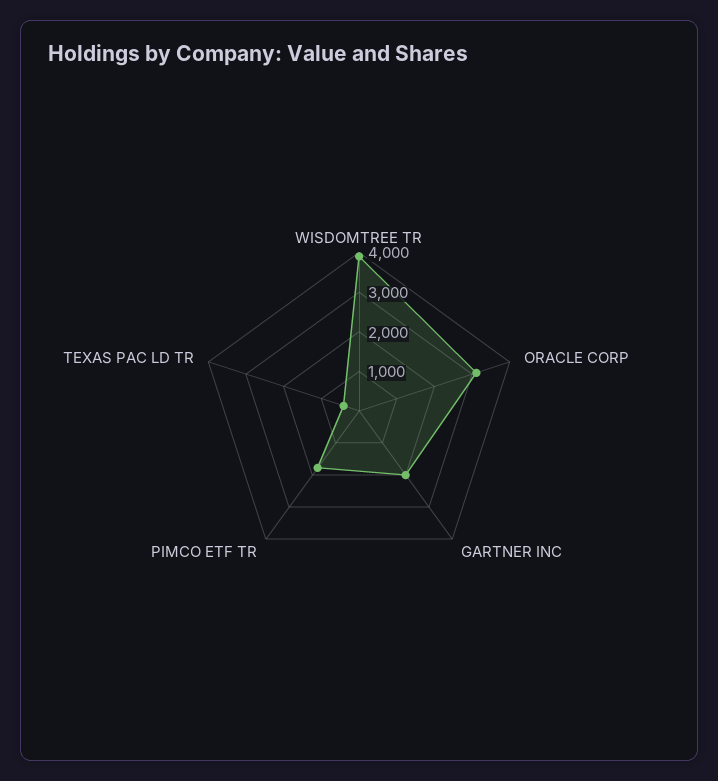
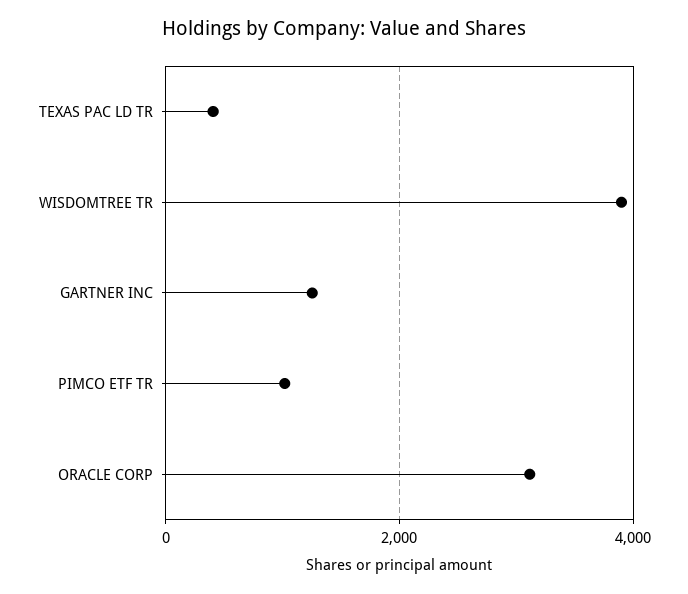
  {
    "WISDOMTREE TR": 4000,
    "ORACLE CORP": 3200,
-   "GARTNER INC": 2000,
+   "GARTNER INC": 1200,
-   "PIMCO ETF TR": 1750,
+   "PIMCO ETF TR": 1000,
    "TEXAS PAC LD TR": 400
  }

